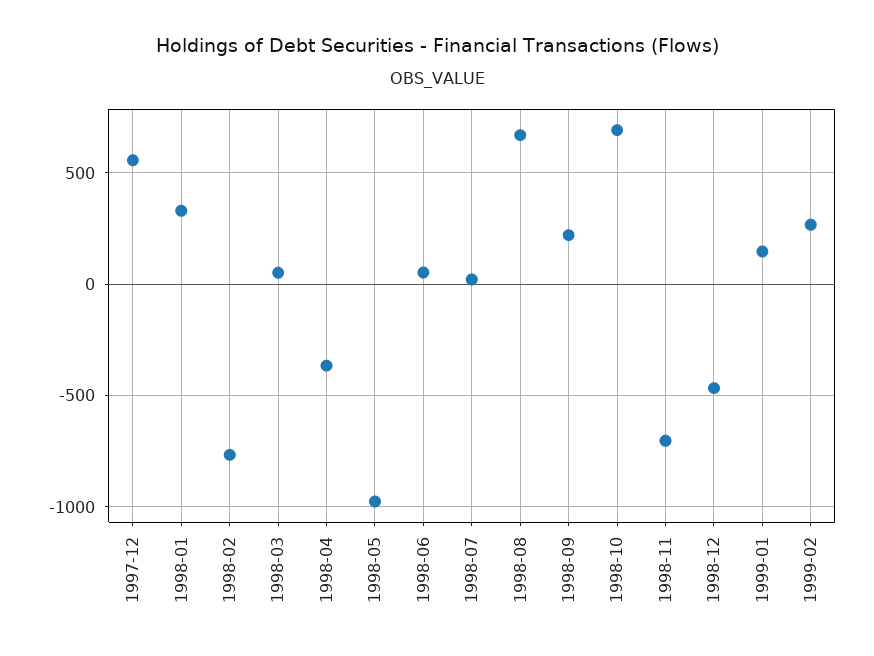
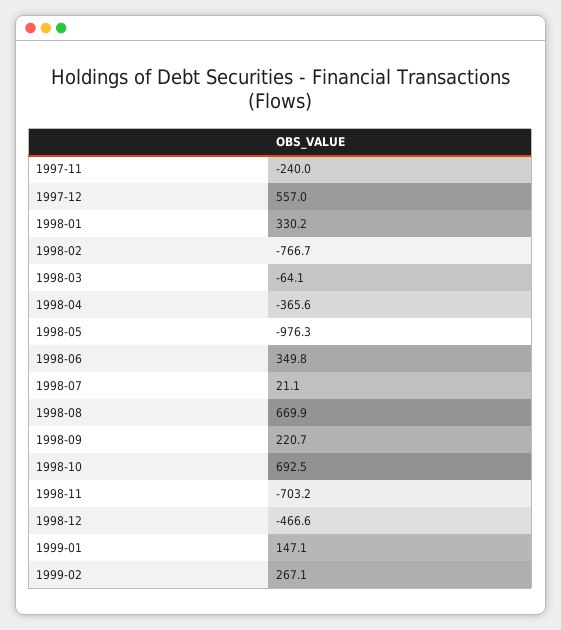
  {
    "1997-12": 557,
    "1998-01": 330.2,
    "1998-02": -766.7,
-   "1998-03": 50,
+   "1998-03": -64.1,
    "1998-04": -365.6,
    "1998-05": -976.3,
-   "1998-06": 50,
+   "1998-06": 349.8,
    "1998-07": 21.1,
    "1998-08": 669.9,
    "1998-09": 220.7,
    "1998-10": 692.5,
    "1998-11": -703.2,
    "1998-12": -466.6,
    "1999-01": 147.1,
-   "1999-02": 267.1
+   "1999-02": 267.1,
+   "1997-11": -240
  }

